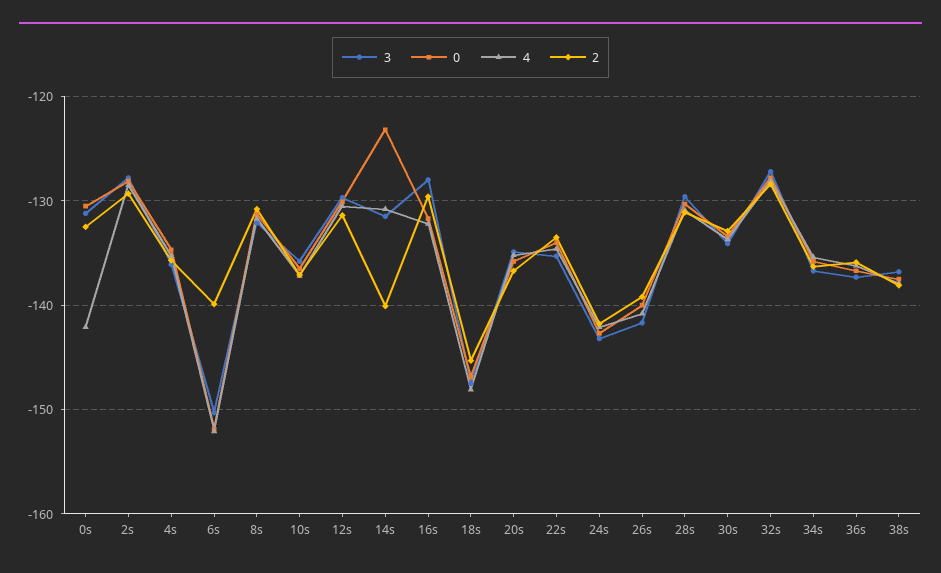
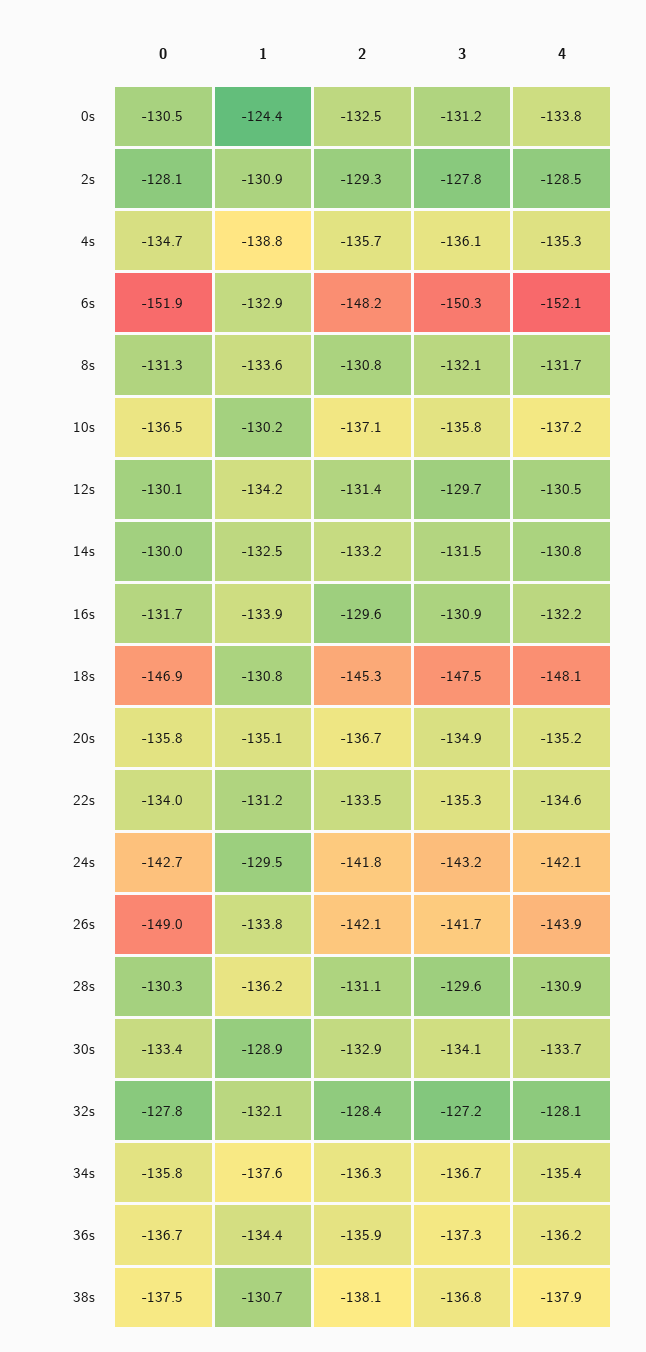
  {
    "3": {
      "0s": -131.2,
      "2s": -127.8,
      "4s": -136.1,
      "6s": -150.3,
      "8s": -132.1,
      "10s": -135.8,
      "12s": -129.7,
      "14s": -131.5,
-     "16s": -128,
+     "16s": -130.9,
      "18s": -147.5,
      "20s": -134.9,
      "22s": -135.3,
      "24s": -143.2,
      "26s": -141.7,
      "28s": -129.6,
      "30s": -134.1,
      "32s": -127.2,
      "34s": -136.7,
      "36s": -137.3,
      "38s": -136.8
    },
    "0": {
      "0s": -130.5,
      "2s": -128.1,
      "4s": -134.7,
      "6s": -151.9,
      "8s": -131.3,
      "10s": -136.5,
      "12s": -130.1,
-     "14s": -123,
+     "14s": -130,
      "16s": -131.7,
      "18s": -146.9,
      "20s": -135.8,
      "22s": -134,
      "24s": -142.7,
-     "26s": -140,
+     "26s": -149,
      "28s": -130.3,
      "30s": -133.4,
      "32s": -127.8,
      "34s": -135.8,
      "36s": -136.7,
      "38s": -137.5
    },
    "4": {
-     "0s": -142,
+     "0s": -133.8,
      "2s": -128.5,
      "4s": -135.3,
      "6s": -152.1,
      "8s": -131.7,
      "10s": -137.2,
      "12s": -130.5,
      "14s": -130.8,
      "16s": -132.2,
      "18s": -148.1,
      "20s": -135.2,
      "22s": -134.6,
      "24s": -142.1,
-     "26s": -141,
+     "26s": -143.9,
      "28s": -130.9,
      "30s": -133.7,
      "32s": -128.1,
      "34s": -135.4,
      "36s": -136.2,
      "38s": -137.9
    },
    "2": {
      "0s": -132.5,
      "2s": -129.3,
      "4s": -135.7,
-     "6s": -140,
+     "6s": -148.2,
      "8s": -130.8,
      "10s": -137.1,
      "12s": -131.4,
-     "14s": -140,
+     "14s": -133.2,
      "16s": -129.6,
      "18s": -145.3,
      "20s": -136.7,
      "22s": -133.5,
      "24s": -141.8,
-     "26s": -139,
+     "26s": -142.1,
      "28s": -131.1,
      "30s": -132.9,
      "32s": -128.4,
      "34s": -136.3,
      "36s": -135.9,
      "38s": -138.1
-   }
+   },
+   "1": {
+     "0s": -124.4,
+     "2s": -130.9,
+     "4s": -138.8,
+     "6s": -132.9,
+     "8s": -133.6,
+     "10s": -130.2,
+     "12s": -134.2,
+     "14s": -132.5,
+     "16s": -133.9,
+     "18s": -130.8,
+     "20s": -135.1,
+     "22s": -131.2,
+     "24s": -129.5,
+     "26s": -133.8,
+     "28s": -136.2,
+     "30s": -128.9,
+     "32s": -132.1,
+     "34s": -137.6,
+     "36s": -134.4,
+     "38s": -130.7
+   }
  }

